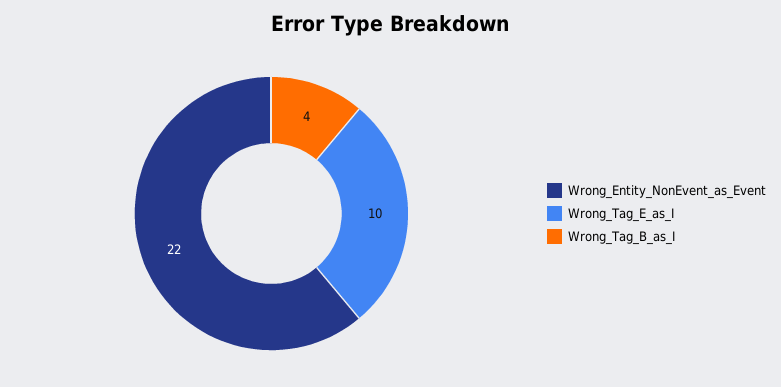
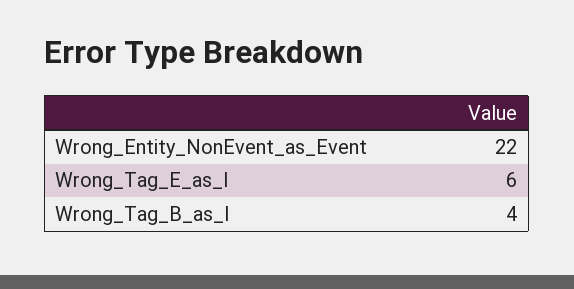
  {
    "Wrong_Entity_NonEvent_as_Event": 22,
-   "Wrong_Tag_E_as_I": 10,
+   "Wrong_Tag_E_as_I": 6,
    "Wrong_Tag_B_as_I": 4
  }

